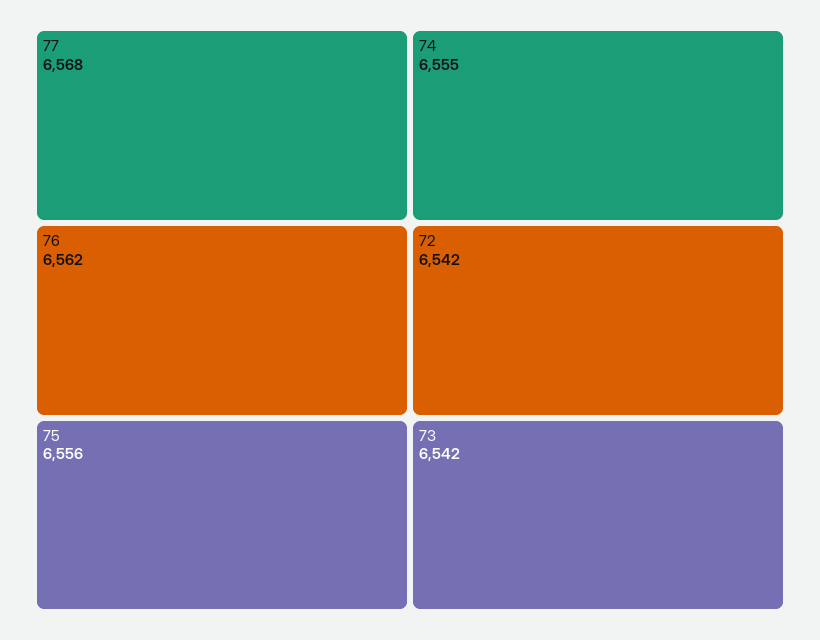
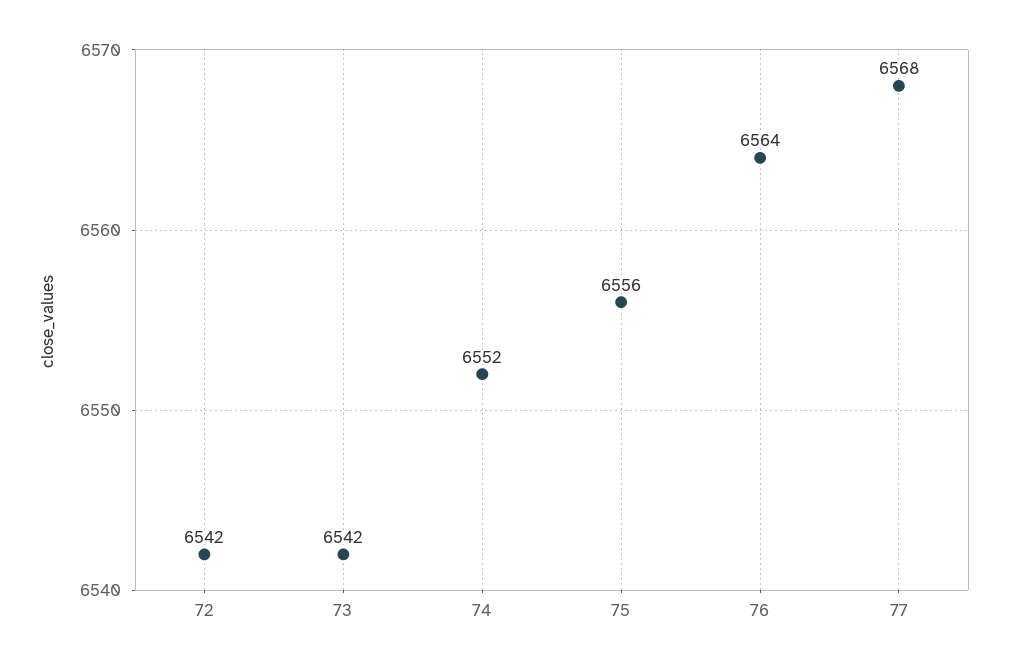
  {
    "77": 6568,
-   "76": 6562,
+   "76": 6564,
    "75": 6556,
-   "74": 6555,
+   "74": 6552,
    "72": 6542,
    "73": 6542
  }

